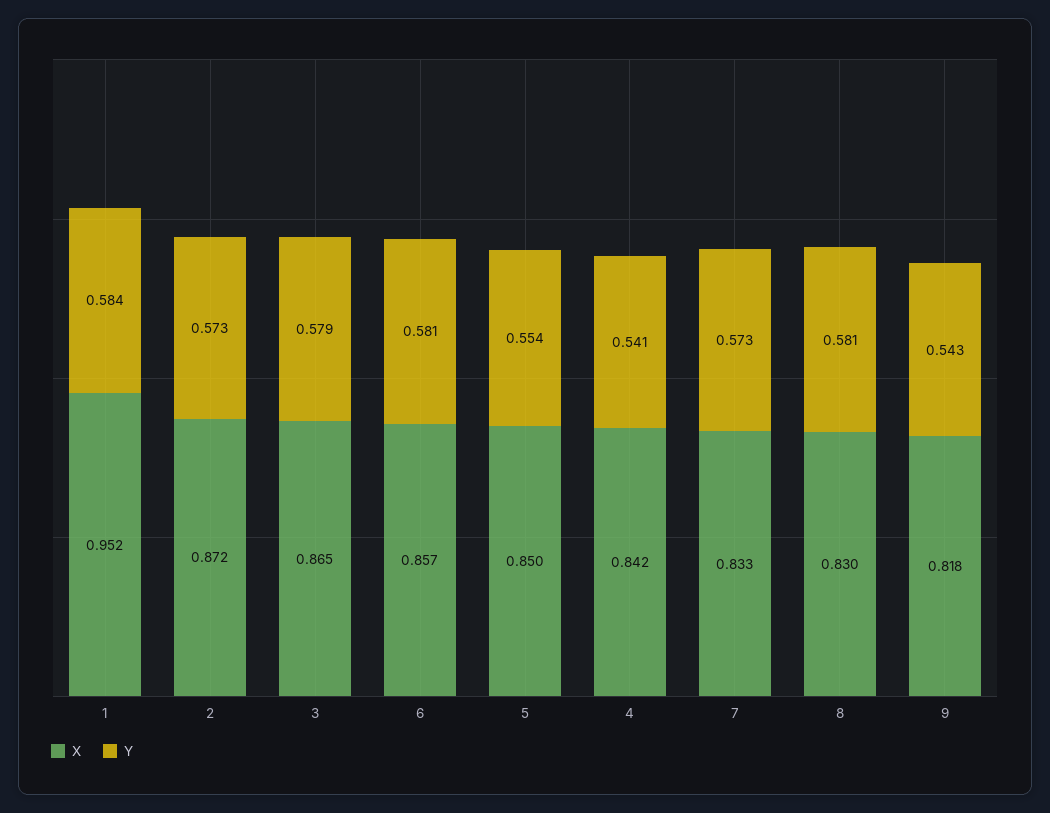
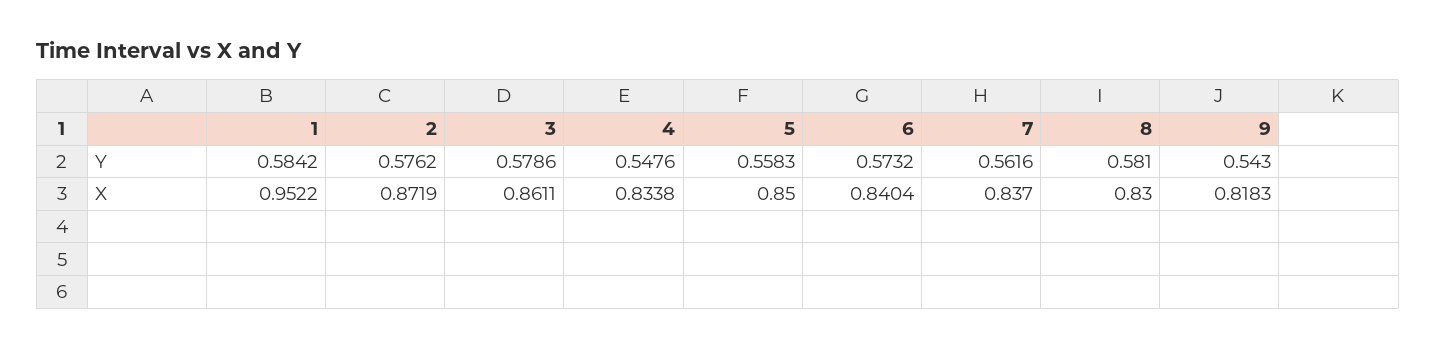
  {
    "X": {
      "1": 0.9522,
      "2": 0.8719,
-     "3": 0.865,
+     "3": 0.8611,
-     "6": 0.857,
+     "6": 0.8404,
      "5": 0.85,
-     "4": 0.842,
+     "4": 0.8338,
-     "7": 0.833,
+     "7": 0.837,
      "8": 0.83,
      "9": 0.8183
    },
    "Y": {
      "1": 0.5842,
-     "2": 0.573,
+     "2": 0.5762,
      "3": 0.5786,
-     "6": 0.581,
+     "6": 0.5732,
-     "5": 0.554,
+     "5": 0.5583,
-     "4": 0.541,
+     "4": 0.5476,
-     "7": 0.573,
+     "7": 0.5616,
      "8": 0.581,
      "9": 0.543
    }
  }

